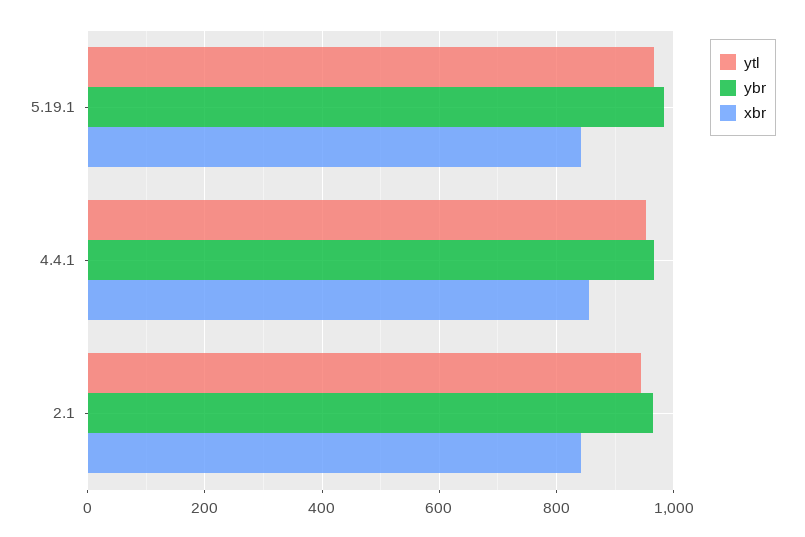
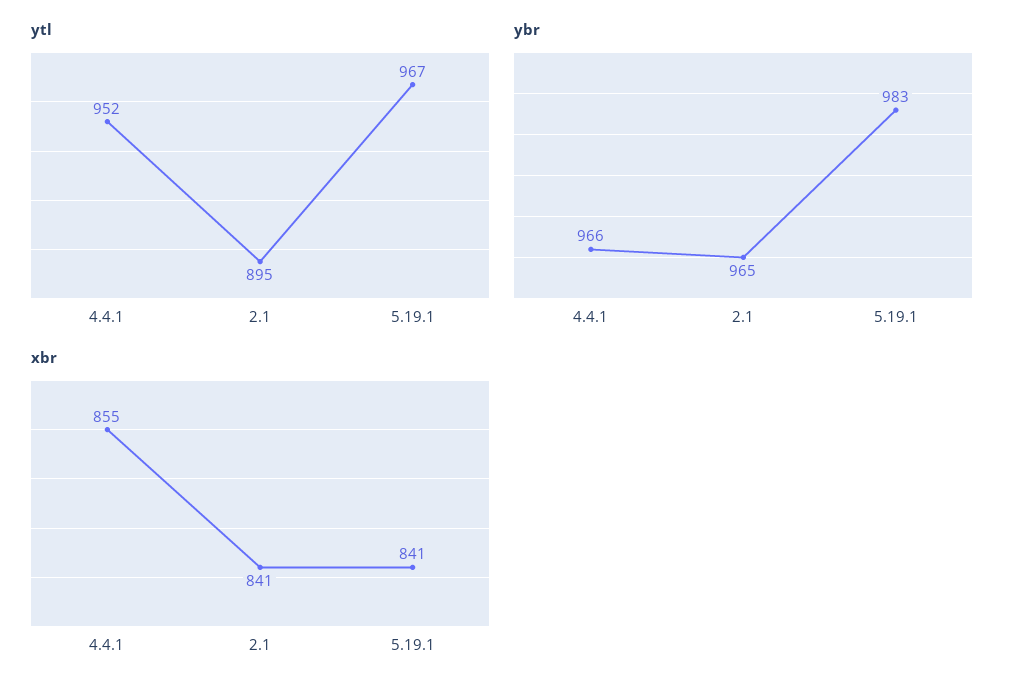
  {
    "ytl": {
      "5.19.1": 967,
      "4.4.1": 952,
-     "2.1": 940
+     "2.1": 895
    },
    "ybr": {
      "5.19.1": 983,
      "4.4.1": 966,
      "2.1": 965
    },
    "xbr": {
      "5.19.1": 841,
      "4.4.1": 855,
      "2.1": 841
    }
  }

